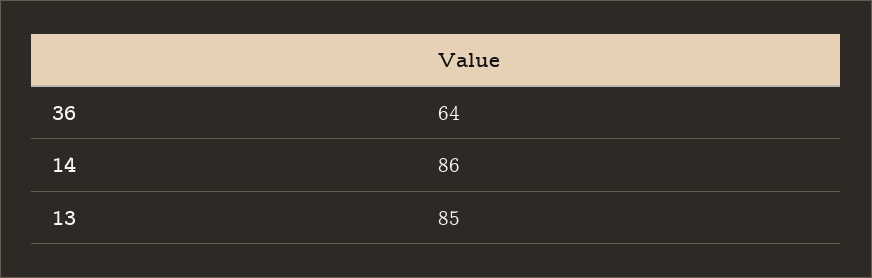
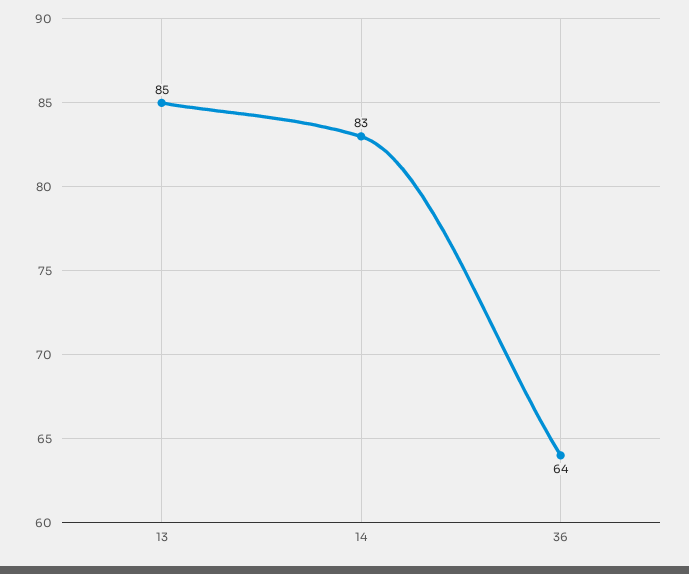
  {
    "36": 64,
-   "14": 86,
+   "14": 83,
    "13": 85
  }

